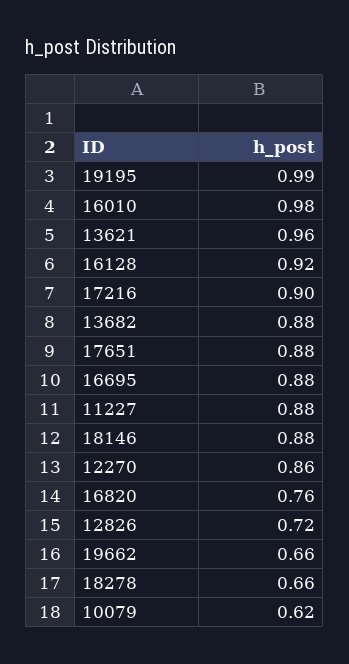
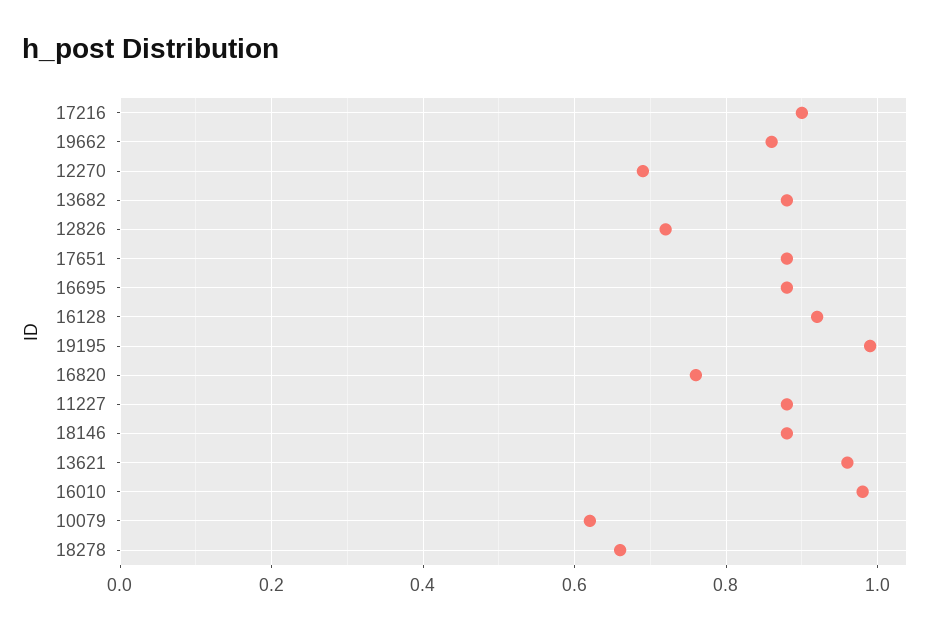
  {
    "19195": 0.99,
    "16010": 0.98,
    "13621": 0.96,
    "16128": 0.92,
    "17216": 0.9,
    "13682": 0.88,
    "17651": 0.88,
    "16695": 0.88,
    "11227": 0.88,
    "18146": 0.88,
-   "12270": 0.86,
+   "12270": 0.7,
    "16820": 0.76,
    "12826": 0.72,
-   "19662": 0.66,
+   "19662": 0.85,
    "18278": 0.66,
    "10079": 0.62
  }

